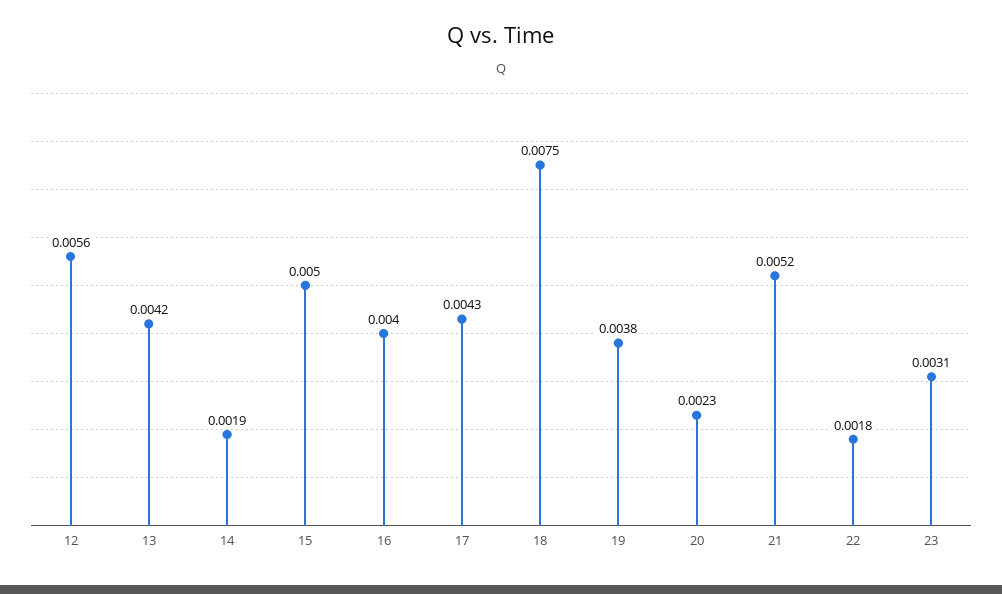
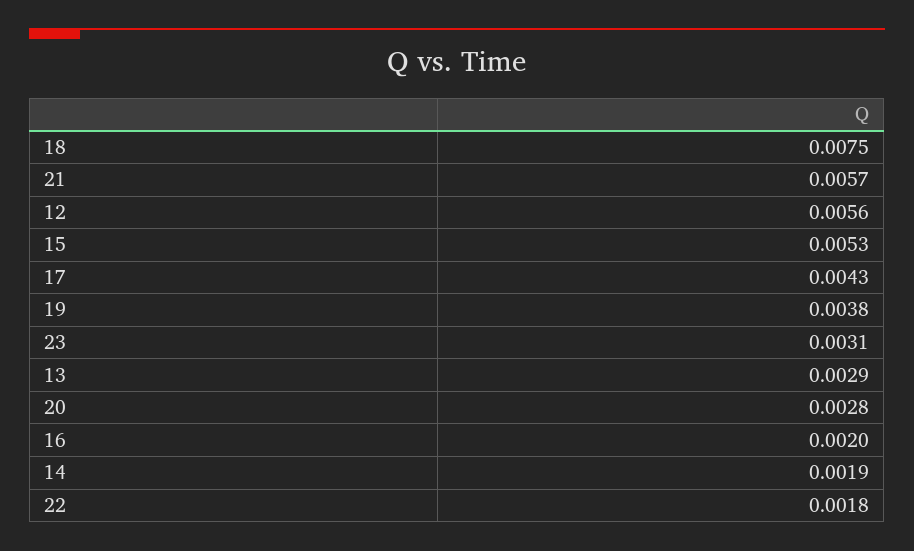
  {
    "12": 0.0056,
-   "13": 0.0042,
+   "13": 0.0029,
    "14": 0.0019,
-   "15": 0.005,
+   "15": 0.0053,
-   "16": 0.004,
+   "16": 0.002,
    "17": 0.0043,
    "18": 0.0075,
    "19": 0.0038,
-   "20": 0.0023,
+   "20": 0.0028,
-   "21": 0.0052,
+   "21": 0.0057,
    "22": 0.0018,
    "23": 0.0031
  }

